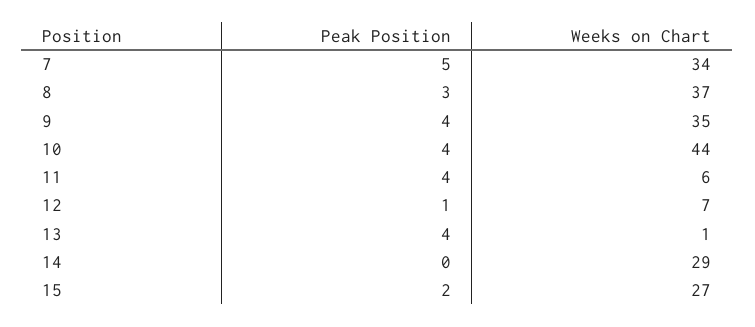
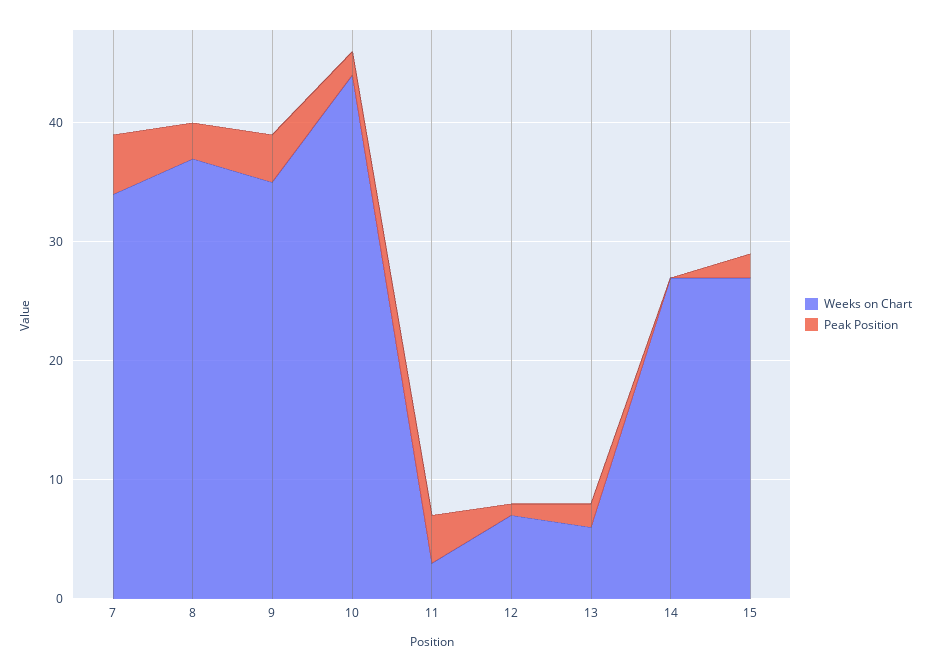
  {
    "Peak Position": {
      "7": 5,
      "8": 3,
      "9": 4,
-     "10": 4,
+     "10": 2,
      "11": 4,
      "12": 1,
-     "13": 4,
+     "13": 2,
      "14": 0,
      "15": 2
    },
    "Weeks on Chart": {
      "7": 34,
      "8": 37,
      "9": 35,
      "10": 44,
-     "11": 6,
+     "11": 3,
      "12": 7,
-     "13": 1,
+     "13": 6,
-     "14": 29,
+     "14": 27,
      "15": 27
    }
  }

